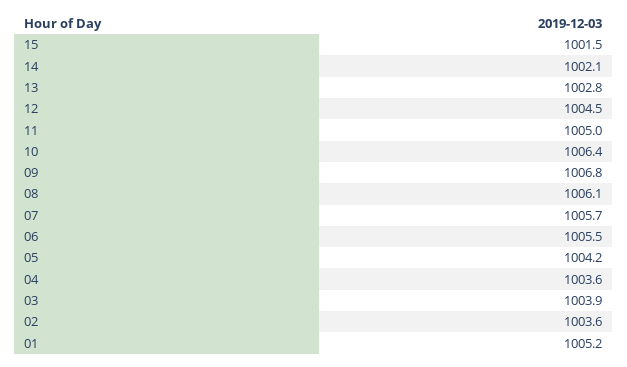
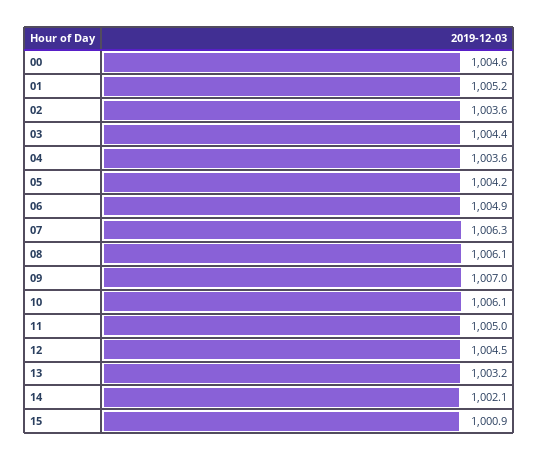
  {
-   "15": 1001.5,
+   "15": 1000.9,
    "14": 1002.1,
-   "13": 1002.8,
+   "13": 1003.2,
    "12": 1004.5,
    "11": 1005,
-   "10": 1006.4,
+   "10": 1006.1,
-   "09": 1006.8,
+   "09": 1007,
    "08": 1006.1,
-   "07": 1005.7,
+   "07": 1006.3,
-   "06": 1005.5,
+   "06": 1004.9,
    "05": 1004.2,
    "04": 1003.6,
-   "03": 1003.9,
+   "03": 1004.4,
    "02": 1003.6,
-   "01": 1005.2
+   "01": 1005.2,
+   "00": 1004.6
  }

